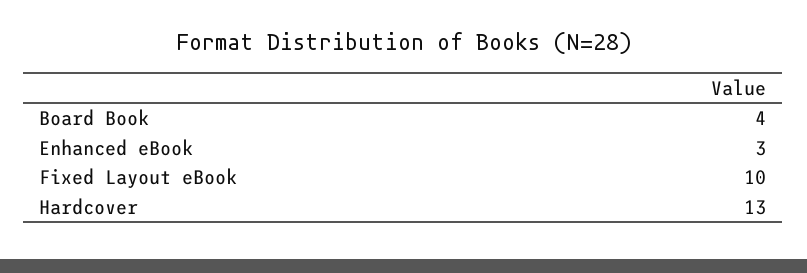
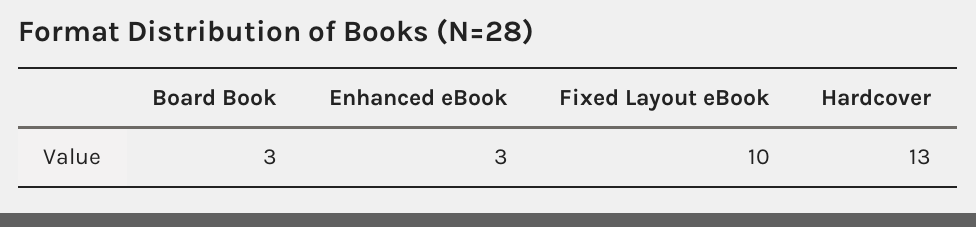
  {
-   "Board Book": 4,
+   "Board Book": 3,
    "Enhanced eBook": 3,
    "Fixed Layout eBook": 10,
    "Hardcover": 13
  }

